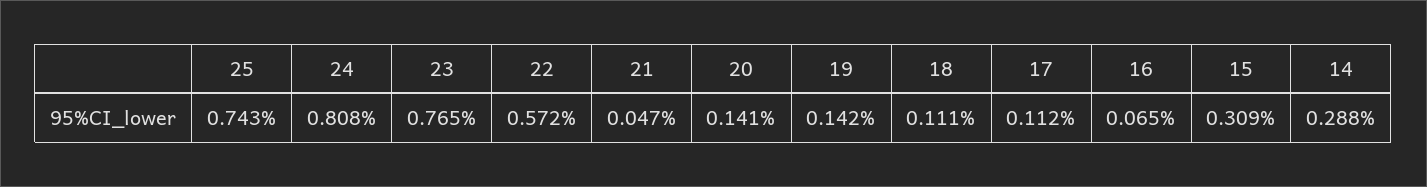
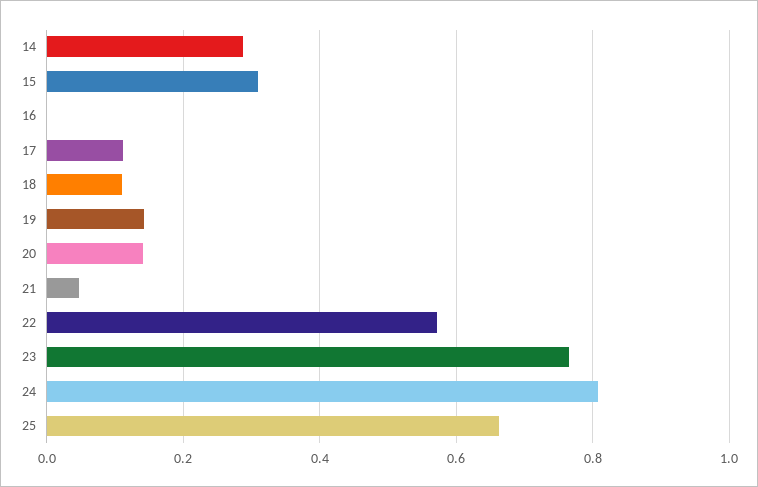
  {
-   "25": 0.743,
+   "25": 0.66,
    "24": 0.808,
    "23": 0.765,
    "22": 0.572,
    "21": 0.047,
    "20": 0.141,
    "19": 0.142,
    "18": 0.111,
    "17": 0.112,
-   "16": 0.065,
+   "16": 0,
    "15": 0.309,
    "14": 0.288
  }

